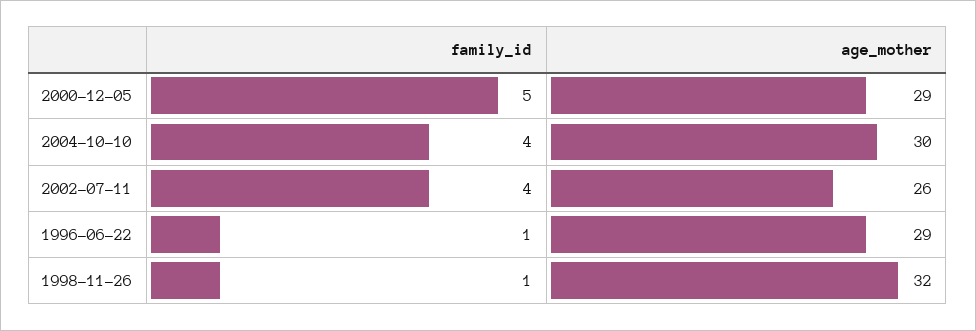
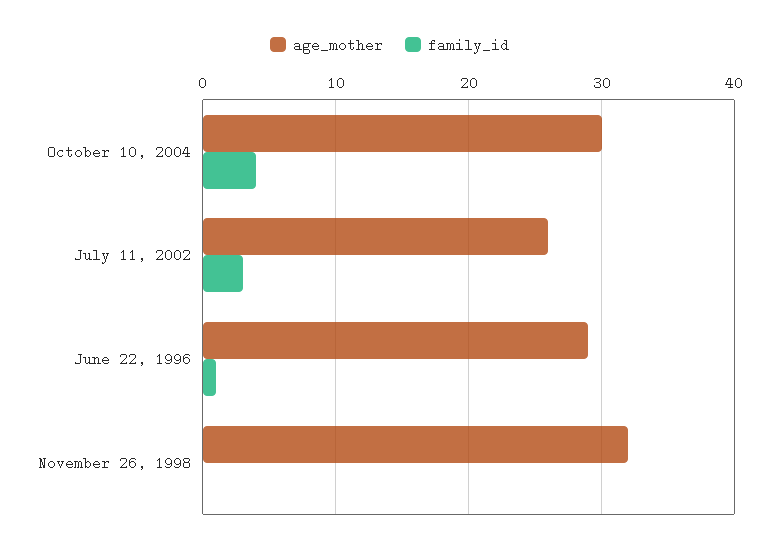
  {
    "family_id": {
-     "2000-12-05": 5,
      "2004-10-10": 4,
-     "2002-07-11": 4,
+     "2002-07-11": 3,
      "1996-06-22": 1,
-     "1998-11-26": 1
+     "1998-11-26": 0
    },
    "age_mother": {
-     "2000-12-05": 29,
      "2004-10-10": 30,
      "2002-07-11": 26,
      "1996-06-22": 29,
      "1998-11-26": 32
    }
  }

